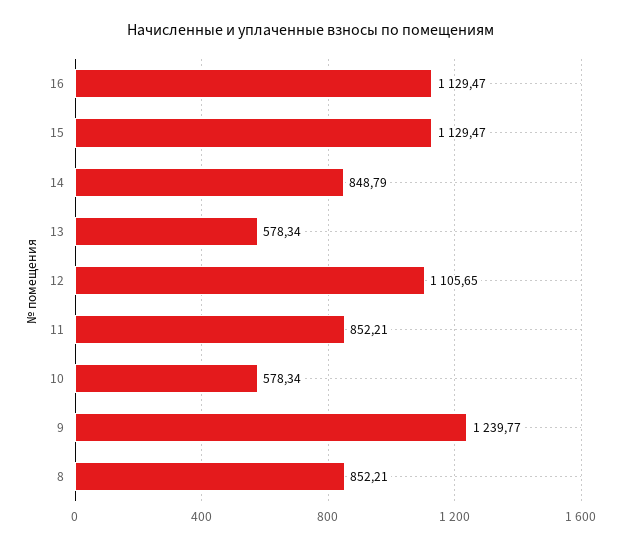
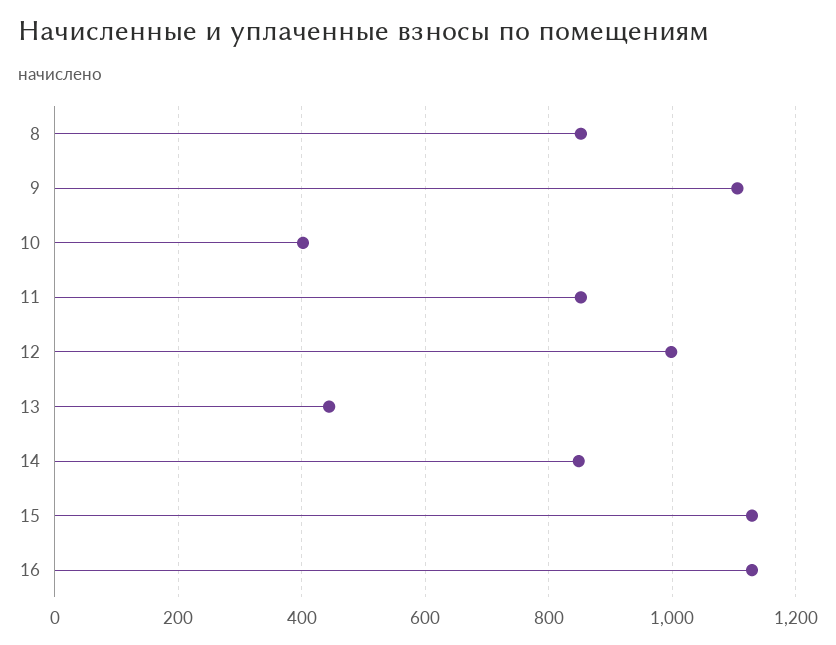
  {
    "16": 1129.47,
    "15": 1129.47,
    "14": 848.79,
-   "13": 578.34,
+   "13": 440,
-   "12": 1105.65,
+   "12": 1000,
    "11": 852.21,
-   "10": 578.34,
+   "10": 400,
-   "9": 1239.77,
+   "9": 1100,
    "8": 852.21
  }

